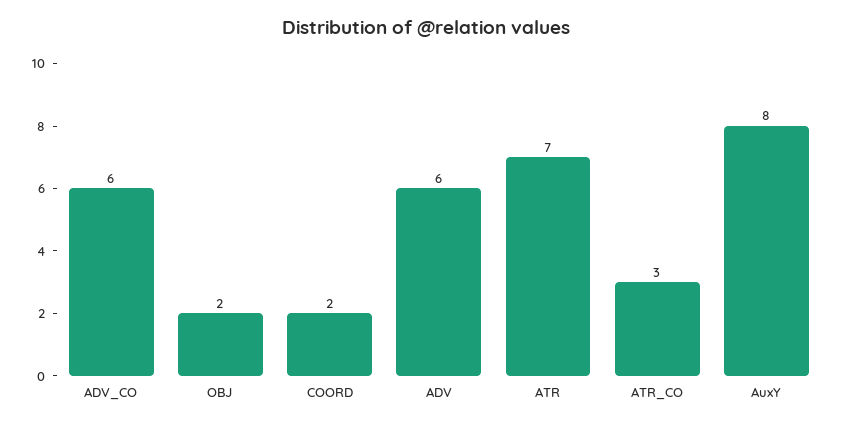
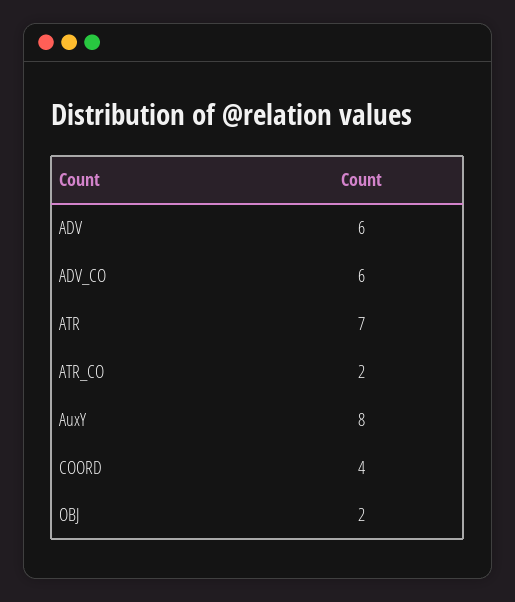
  {
    "ADV_CO": 6,
    "OBJ": 2,
-   "COORD": 2,
+   "COORD": 4,
    "ADV": 6,
    "ATR": 7,
-   "ATR_CO": 3,
+   "ATR_CO": 2,
    "AuxY": 8
  }

